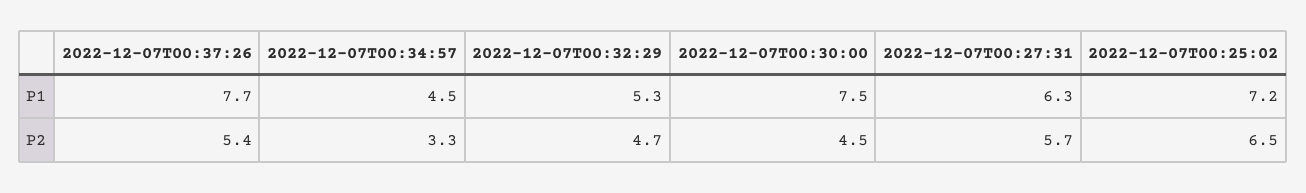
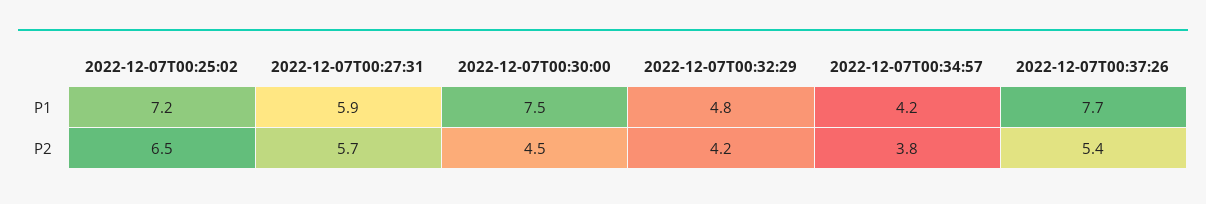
  {
    "2022-12-07T00:37:26": {
      "P1": 7.7,
      "P2": 5.4
    },
    "2022-12-07T00:34:57": {
-     "P1": 4.5,
+     "P1": 4.2,
-     "P2": 3.3
+     "P2": 3.8
    },
    "2022-12-07T00:32:29": {
-     "P1": 5.3,
+     "P1": 4.8,
-     "P2": 4.7
+     "P2": 4.2
    },
    "2022-12-07T00:30:00": {
      "P1": 7.5,
      "P2": 4.5
    },
    "2022-12-07T00:27:31": {
-     "P1": 6.3,
+     "P1": 5.9,
      "P2": 5.7
    },
    "2022-12-07T00:25:02": {
      "P1": 7.2,
      "P2": 6.5
    }
  }

